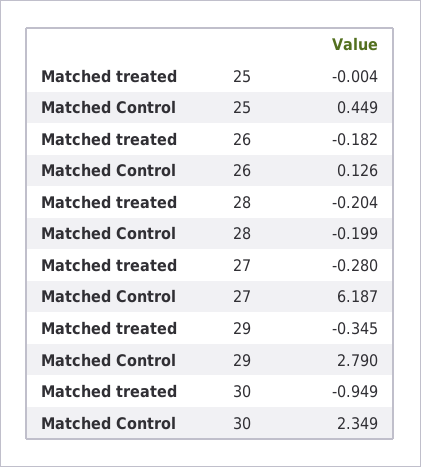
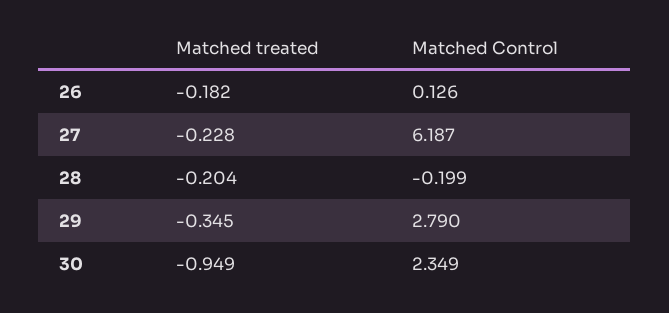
  {
    "Matched treated": {
-     "25": -0.004,
      "26": -0.182,
      "28": -0.204,
-     "27": -0.28,
+     "27": -0.228,
      "29": -0.345,
      "30": -0.949
    },
    "Matched Control": {
-     "25": 0.449,
      "26": 0.126,
      "28": -0.199,
      "27": 6.187,
      "29": 2.79,
      "30": 2.349
    }
  }

